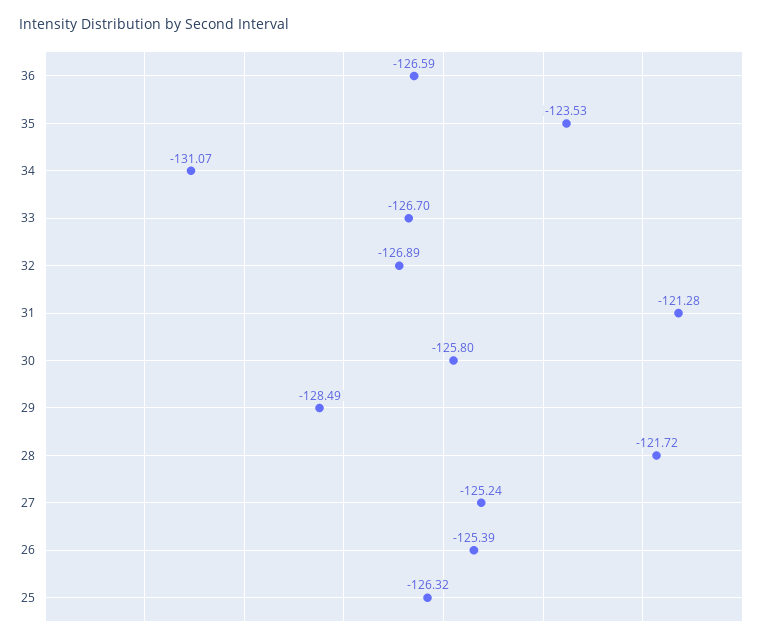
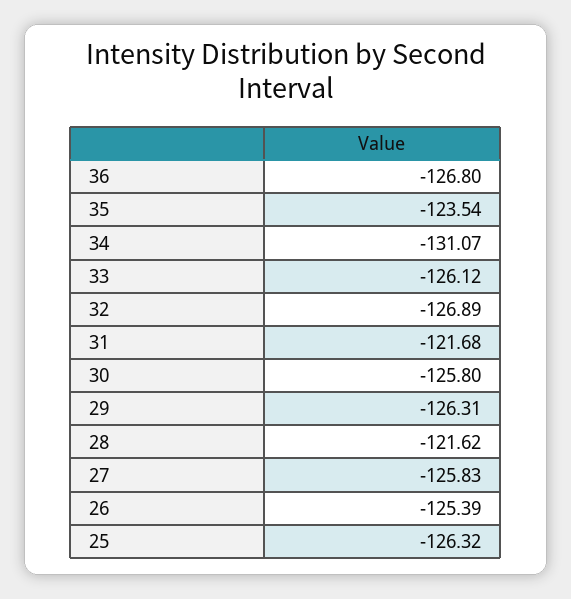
  {
-   "36": -126.59,
+   "36": -126.8,
-   "35": -123.53,
+   "35": -123.54,
    "34": -131.07,
-   "33": -126.7,
+   "33": -126.12,
    "32": -126.89,
-   "31": -121.28,
+   "31": -121.68,
    "30": -125.8,
-   "29": -128.49,
+   "29": -126.31,
-   "28": -121.72,
+   "28": -121.62,
-   "27": -125.24,
+   "27": -125.83,
    "26": -125.39,
    "25": -126.32
  }

